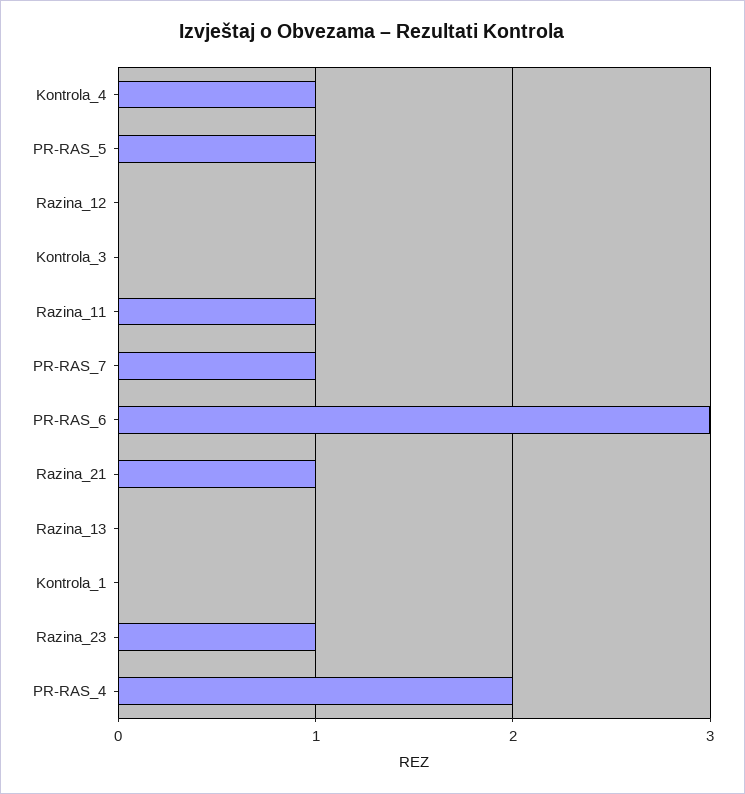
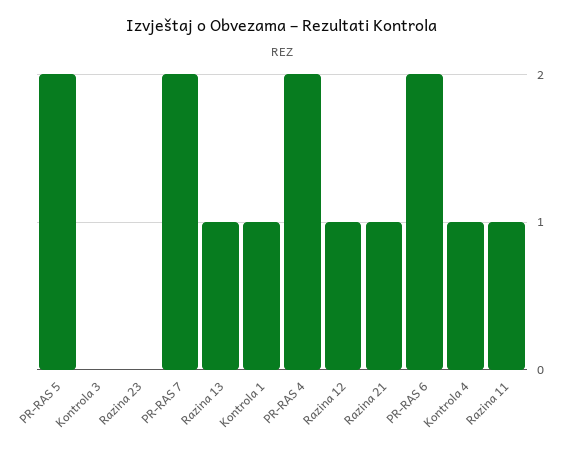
  {
    "Kontrola_4": 1,
-   "PR-RAS_5": 1,
+   "PR-RAS_5": 2,
-   "Razina_12": 0,
+   "Razina_12": 1,
    "Kontrola_3": 0,
    "Razina_11": 1,
-   "PR-RAS_7": 1,
+   "PR-RAS_7": 2,
-   "PR-RAS_6": 3,
+   "PR-RAS_6": 2,
    "Razina_21": 1,
-   "Razina_13": 0,
+   "Razina_13": 1,
-   "Kontrola_1": 0,
+   "Kontrola_1": 1,
-   "Razina_23": 1,
+   "Razina_23": 0,
    "PR-RAS_4": 2
  }

